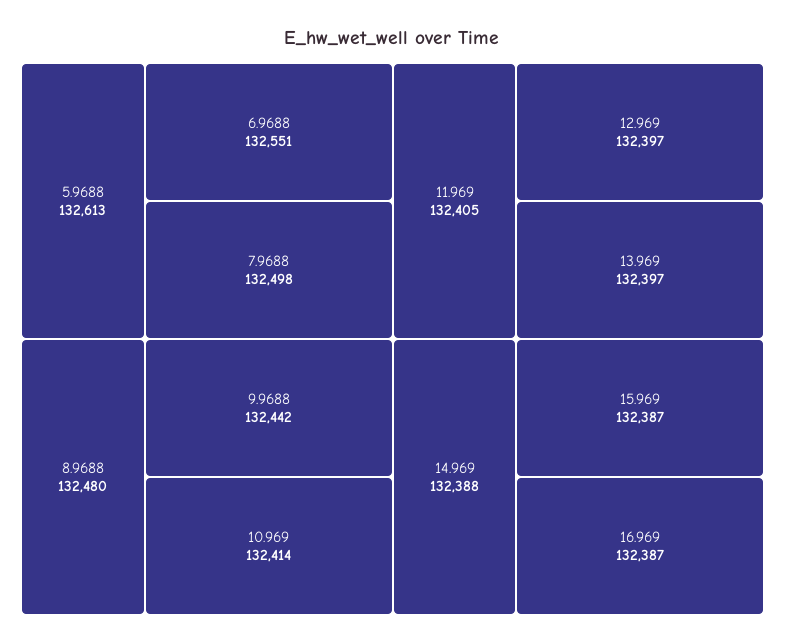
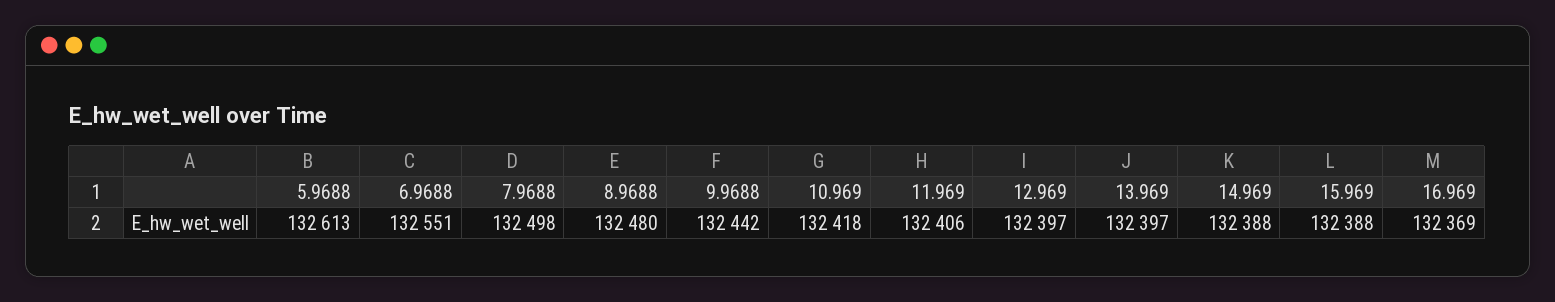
  {
    "5.9688": 132613,
    "6.9688": 132551,
    "7.9688": 132498,
    "8.9688": 132480,
    "9.9688": 132442,
-   "10.969": 132414,
+   "10.969": 132418,
-   "11.969": 132405,
+   "11.969": 132406,
    "12.969": 132397,
    "13.969": 132397,
    "14.969": 132388,
-   "15.969": 132387,
+   "15.969": 132388,
-   "16.969": 132387
+   "16.969": 132369
  }

